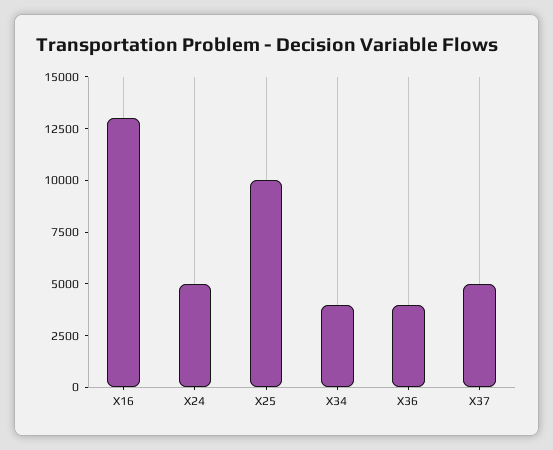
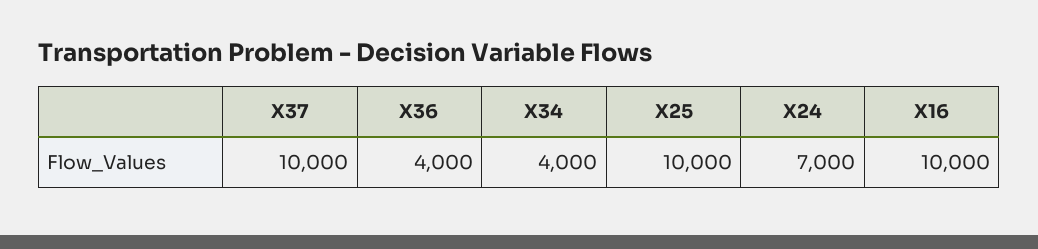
  {
-   "X16": 13000,
+   "X16": 10000,
-   "X24": 5000,
+   "X24": 7000,
    "X25": 10000,
    "X34": 4000,
    "X36": 4000,
-   "X37": 5000
+   "X37": 10000
  }

